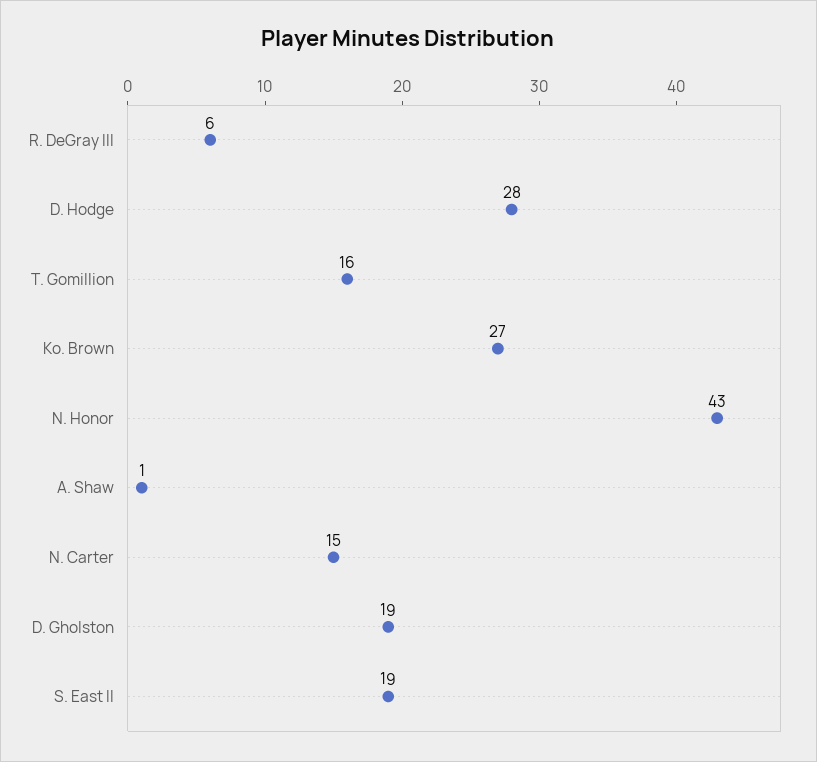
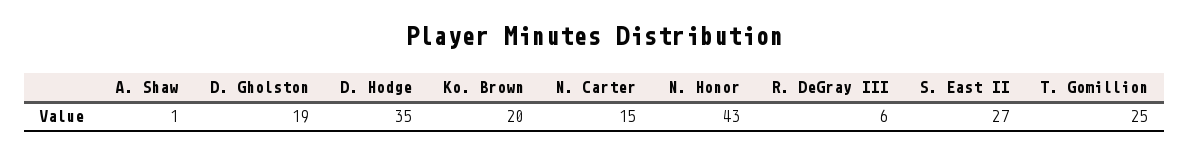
  {
    "R. DeGray III": 6,
-   "D. Hodge": 28,
+   "D. Hodge": 35,
-   "T. Gomillion": 16,
+   "T. Gomillion": 25,
-   "Ko. Brown": 27,
+   "Ko. Brown": 20,
    "N. Honor": 43,
    "A. Shaw": 1,
    "N. Carter": 15,
    "D. Gholston": 19,
-   "S. East II": 19
+   "S. East II": 27
  }

